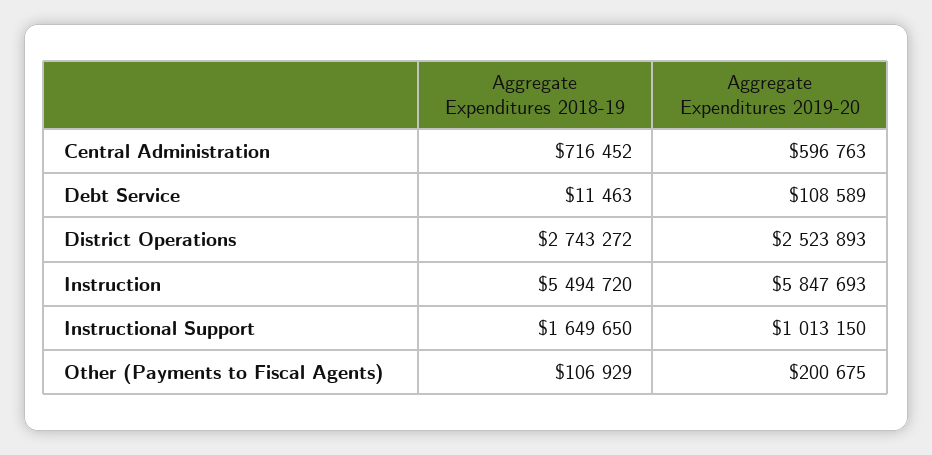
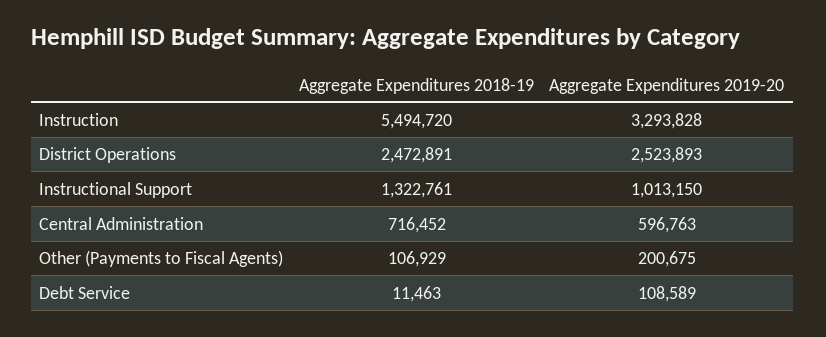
  {
    "Aggregate Expenditures 2018-19": {
      "Central Administration": 716452,
      "Debt Service": 11463,
-     "District Operations": 2743272,
+     "District Operations": 2472891,
      "Instruction": 5494720,
-     "Instructional Support": 1649650,
+     "Instructional Support": 1322761,
      "Other (Payments to Fiscal Agents)": 106929
    },
    "Aggregate Expenditures 2019-20": {
      "Central Administration": 596763,
      "Debt Service": 108589,
      "District Operations": 2523893,
-     "Instruction": 5847693,
+     "Instruction": 3293828,
      "Instructional Support": 1013150,
      "Other (Payments to Fiscal Agents)": 200675
    }
  }

